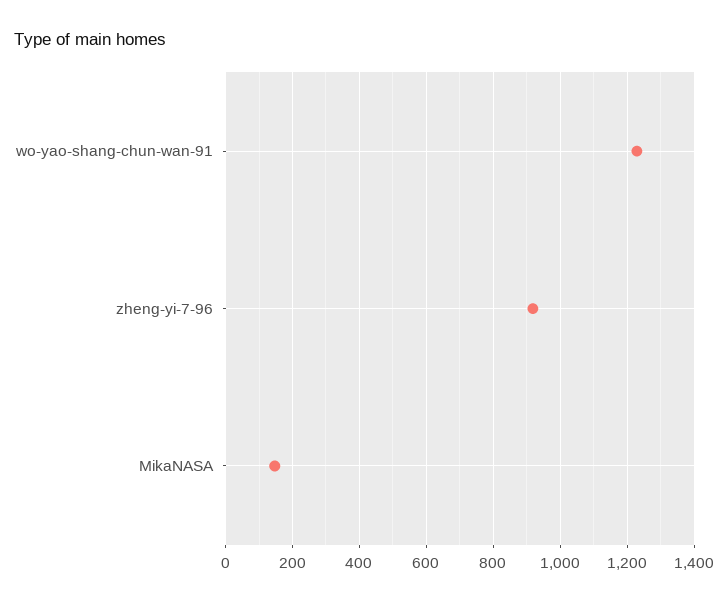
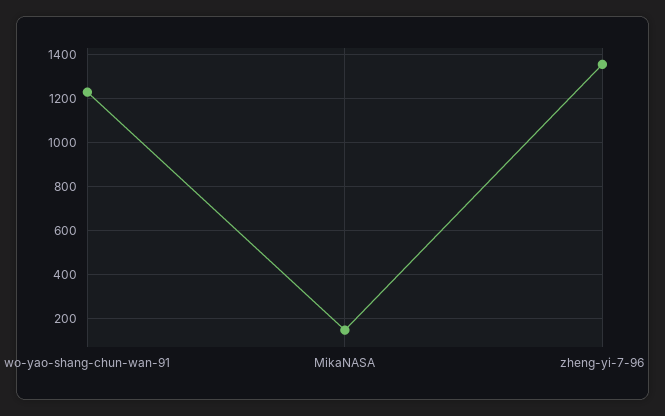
  {
    "wo-yao-shang-chun-wan-91": 1220,
-   "zheng-yi-7-96": 920,
+   "zheng-yi-7-96": 1350,
    "MikaNASA": 140
  }

